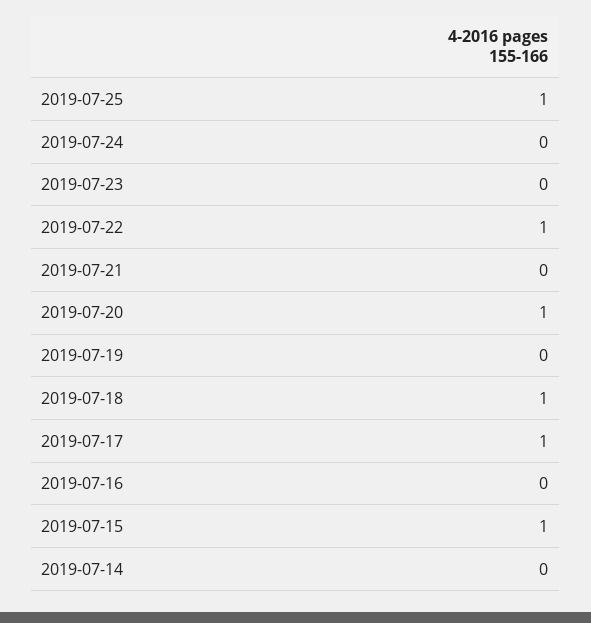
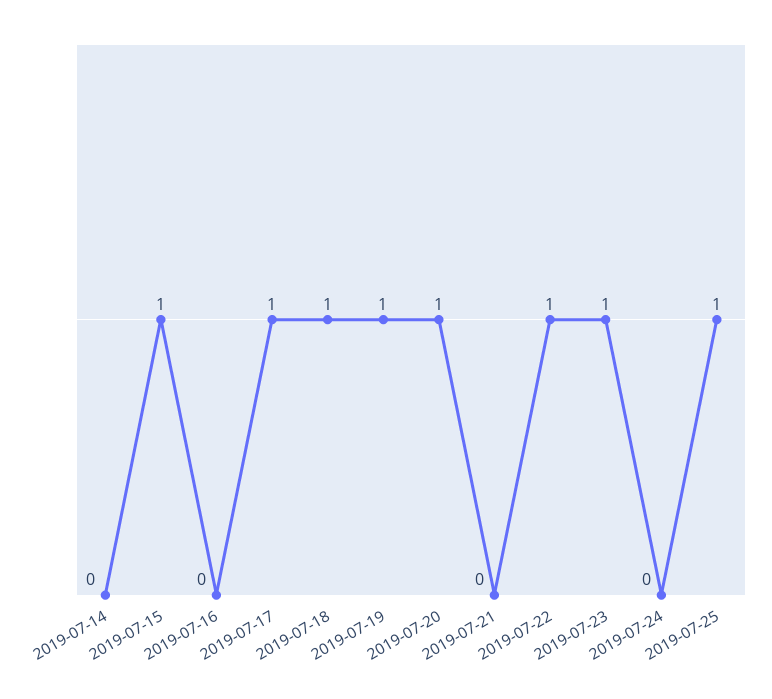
  {
    "2019-07-25": 1,
    "2019-07-24": 0,
-   "2019-07-23": 0,
+   "2019-07-23": 1,
    "2019-07-22": 1,
    "2019-07-21": 0,
    "2019-07-20": 1,
-   "2019-07-19": 0,
+   "2019-07-19": 1,
    "2019-07-18": 1,
    "2019-07-17": 1,
    "2019-07-16": 0,
    "2019-07-15": 1,
    "2019-07-14": 0
  }

